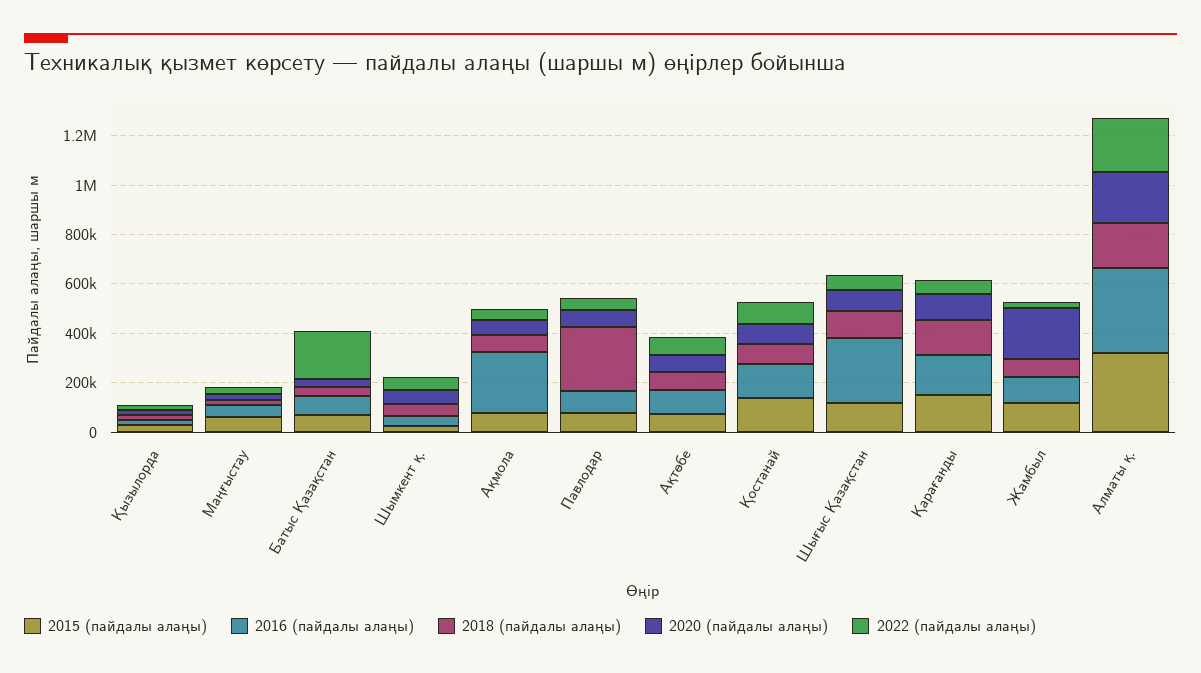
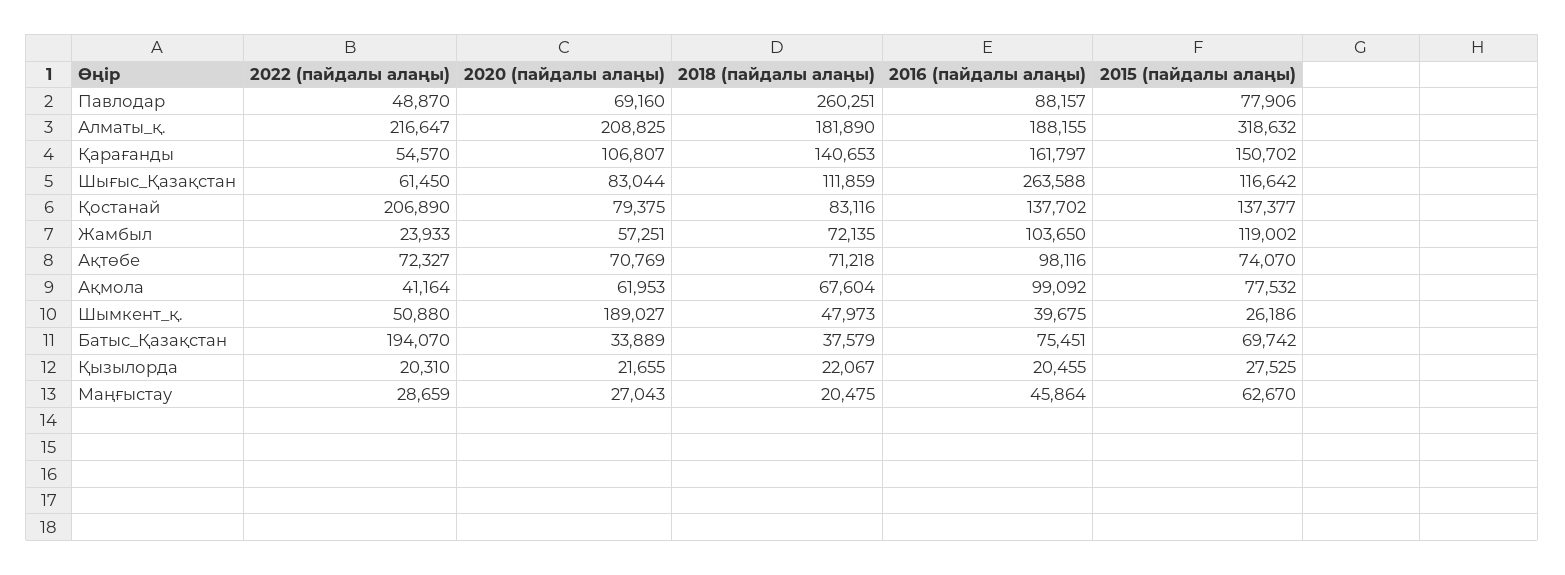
  {
    "2015 (пайдалы алаңы)": {
      "Қызылорда": 27525,
      "Маңғыстау": 62670,
      "Батыс Қазақстан": 69742,
      "Шымкент қ.": 26186,
      "Ақмола": 77532,
      "Павлодар": 77906,
      "Ақтөбе": 74070,
      "Қостанай": 137377,
      "Шығыс Қазақстан": 116642,
      "Қарағанды": 150702,
      "Жамбыл": 119002,
      "Алматы қ.": 318632
    },
    "2016 (пайдалы алаңы)": {
      "Қызылорда": 20455,
      "Маңғыстау": 45864,
      "Батыс Қазақстан": 75451,
      "Шымкент қ.": 39675,
-     "Ақмола": 250000,
+     "Ақмола": 99092,
      "Павлодар": 88157,
      "Ақтөбе": 98116,
      "Қостанай": 137702,
      "Шығыс Қазақстан": 263588,
      "Қарағанды": 161797,
      "Жамбыл": 103650,
-     "Алматы қ.": 350000
+     "Алматы қ.": 188155
    },
    "2018 (пайдалы алаңы)": {
      "Қызылорда": 22067,
      "Маңғыстау": 20475,
      "Батыс Қазақстан": 37579,
      "Шымкент қ.": 47973,
      "Ақмола": 67604,
      "Павлодар": 260251,
      "Ақтөбе": 71218,
      "Қостанай": 83116,
      "Шығыс Қазақстан": 111859,
      "Қарағанды": 140653,
      "Жамбыл": 72135,
      "Алматы қ.": 181890
    },
    "2020 (пайдалы алаңы)": {
      "Қызылорда": 21655,
      "Маңғыстау": 27043,
      "Батыс Қазақстан": 33889,
-     "Шымкент қ.": 50000,
+     "Шымкент қ.": 189027,
      "Ақмола": 61953,
      "Павлодар": 69160,
      "Ақтөбе": 70769,
      "Қостанай": 79375,
      "Шығыс Қазақстан": 83044,
      "Қарағанды": 106807,
-     "Жамбыл": 200000,
+     "Жамбыл": 57251,
      "Алматы қ.": 208825
    },
    "2022 (пайдалы алаңы)": {
      "Қызылорда": 20310,
      "Маңғыстау": 28659,
      "Батыс Қазақстан": 194070,
      "Шымкент қ.": 50880,
      "Ақмола": 41164,
      "Павлодар": 48870,
      "Ақтөбе": 72327,
-     "Қостанай": 100000,
+     "Қостанай": 206890,
      "Шығыс Қазақстан": 61450,
      "Қарағанды": 54570,
      "Жамбыл": 23933,
      "Алматы қ.": 216647
    }
  }

